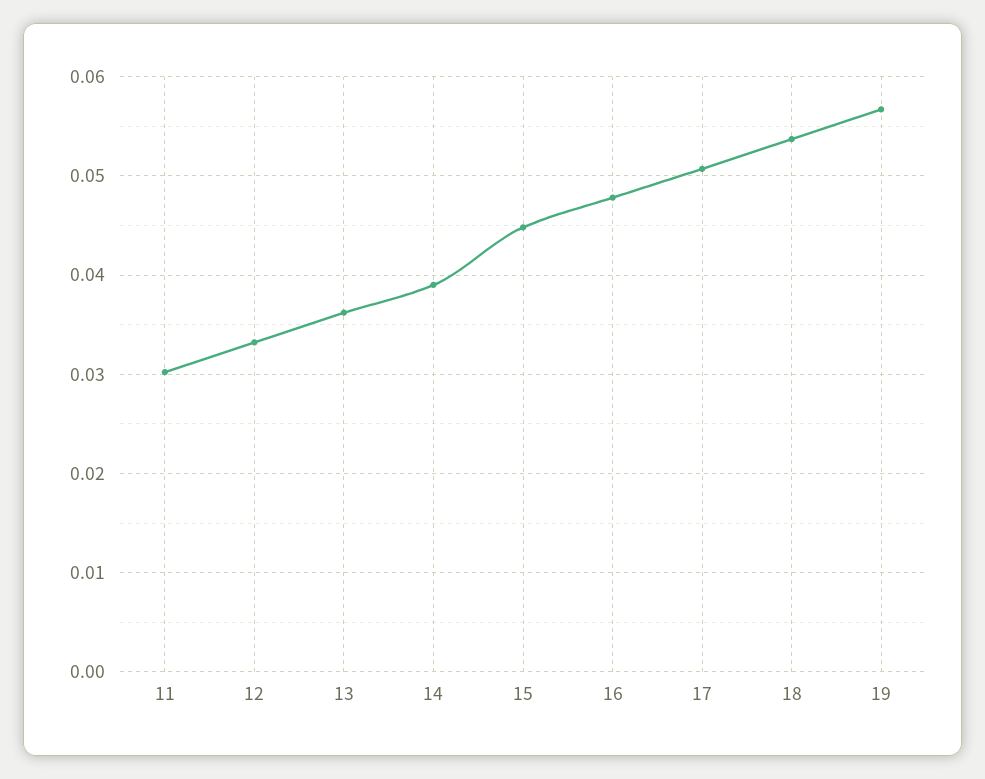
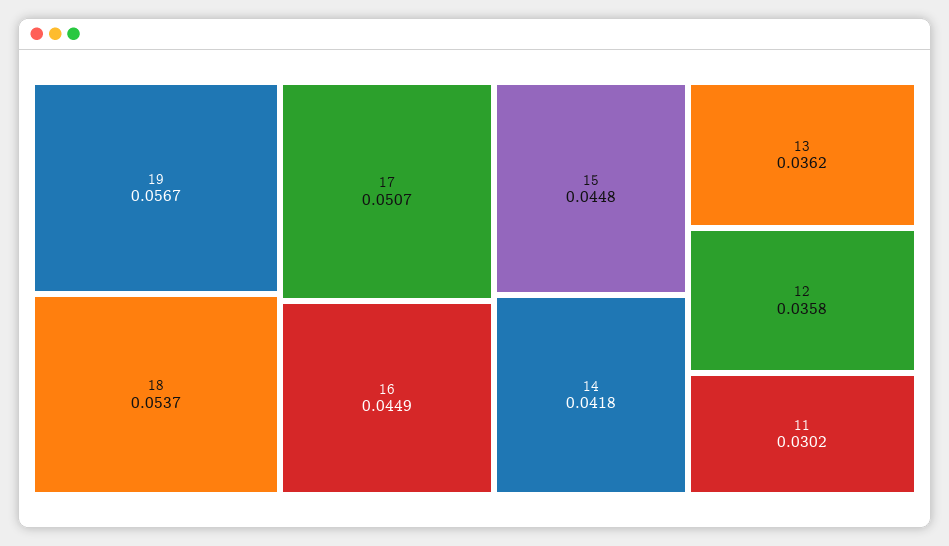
  {
    "11": 0.0302,
-   "12": 0.033,
+   "12": 0.0358,
    "13": 0.0362,
-   "14": 0.039,
+   "14": 0.0418,
    "15": 0.0448,
-   "16": 0.048,
+   "16": 0.0449,
    "17": 0.0507,
    "18": 0.0537,
    "19": 0.0567
  }

